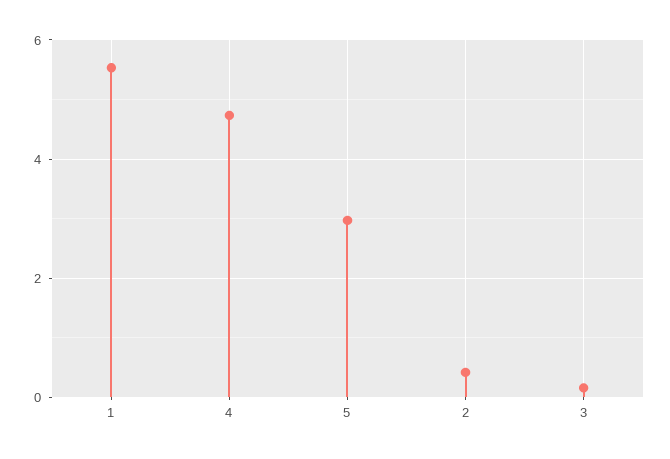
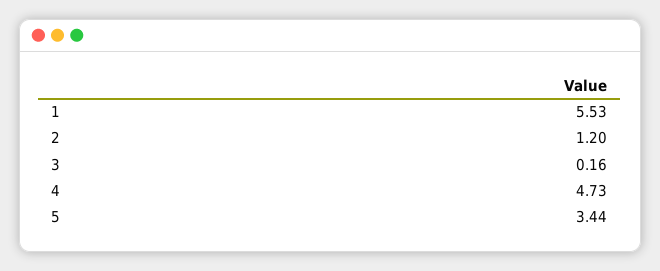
  {
    "1": 5.53,
    "4": 4.73,
-   "5": 3,
+   "5": 3.44,
-   "2": 0.4,
+   "2": 1.2,
    "3": 0.16
  }

